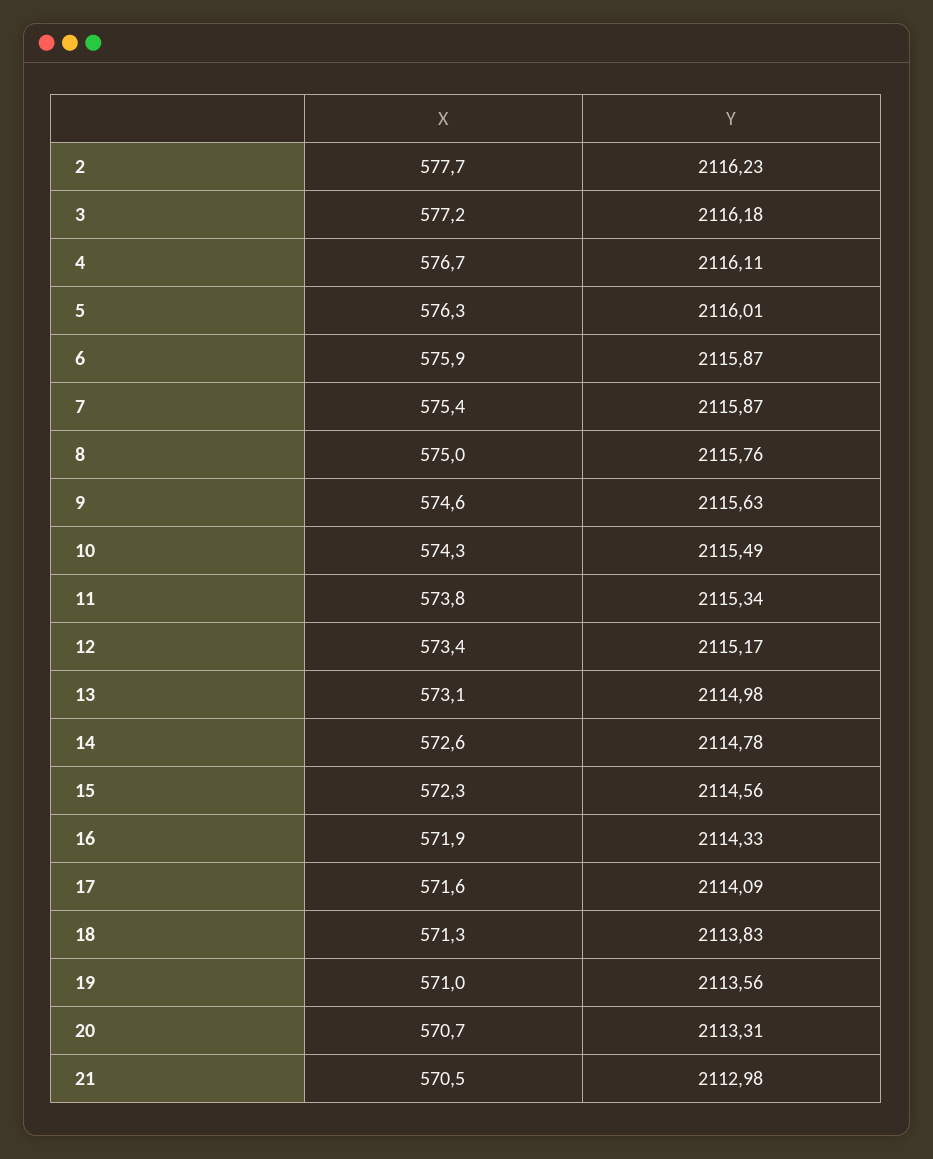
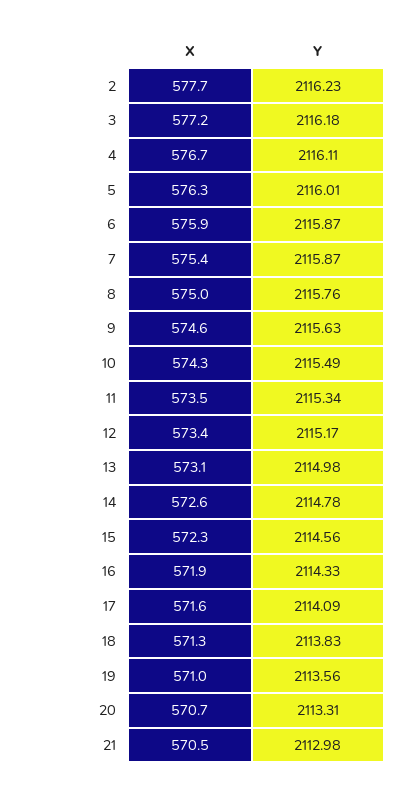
  {
    "X": {
      "2": 577.7,
      "3": 577.2,
      "4": 576.7,
      "5": 576.3,
      "6": 575.9,
      "7": 575.4,
      "8": 575,
      "9": 574.6,
      "10": 574.3,
-     "11": 573.8,
+     "11": 573.5,
      "12": 573.4,
      "13": 573.1,
      "14": 572.6,
      "15": 572.3,
      "16": 571.9,
      "17": 571.6,
      "18": 571.3,
      "19": 571,
      "20": 570.7,
      "21": 570.5
    },
    "Y": {
      "2": 2116.23,
      "3": 2116.18,
      "4": 2116.11,
      "5": 2116.01,
      "6": 2115.87,
      "7": 2115.87,
      "8": 2115.76,
      "9": 2115.63,
      "10": 2115.49,
      "11": 2115.34,
      "12": 2115.17,
      "13": 2114.98,
      "14": 2114.78,
      "15": 2114.56,
      "16": 2114.33,
      "17": 2114.09,
      "18": 2113.83,
      "19": 2113.56,
      "20": 2113.31,
      "21": 2112.98
    }
  }

